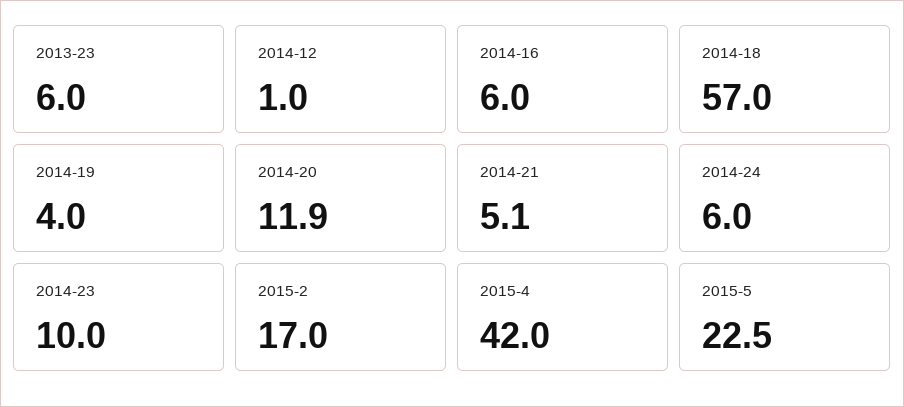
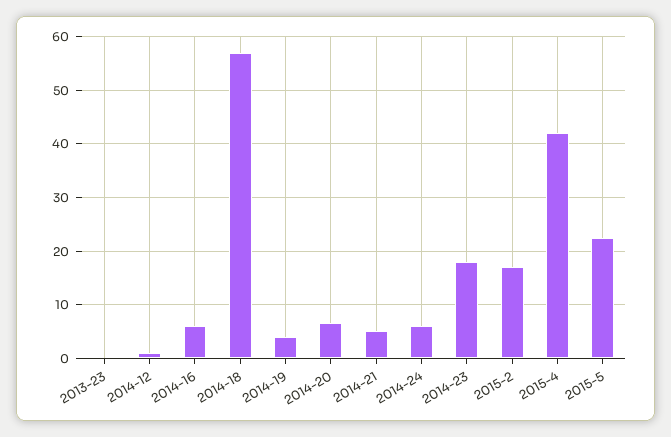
  {
-   "2013-23": 6,
+   "2013-23": 0,
    "2014-12": 1,
    "2014-16": 6,
    "2014-18": 57,
    "2014-19": 4,
-   "2014-20": 11.9,
+   "2014-20": 6,
    "2014-21": 5.1,
    "2014-24": 6,
-   "2014-23": 10,
+   "2014-23": 18,
    "2015-2": 17,
    "2015-4": 42,
    "2015-5": 22.5
  }

